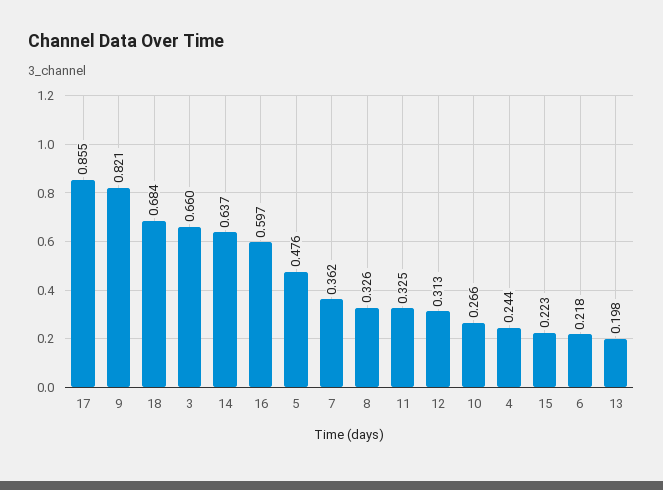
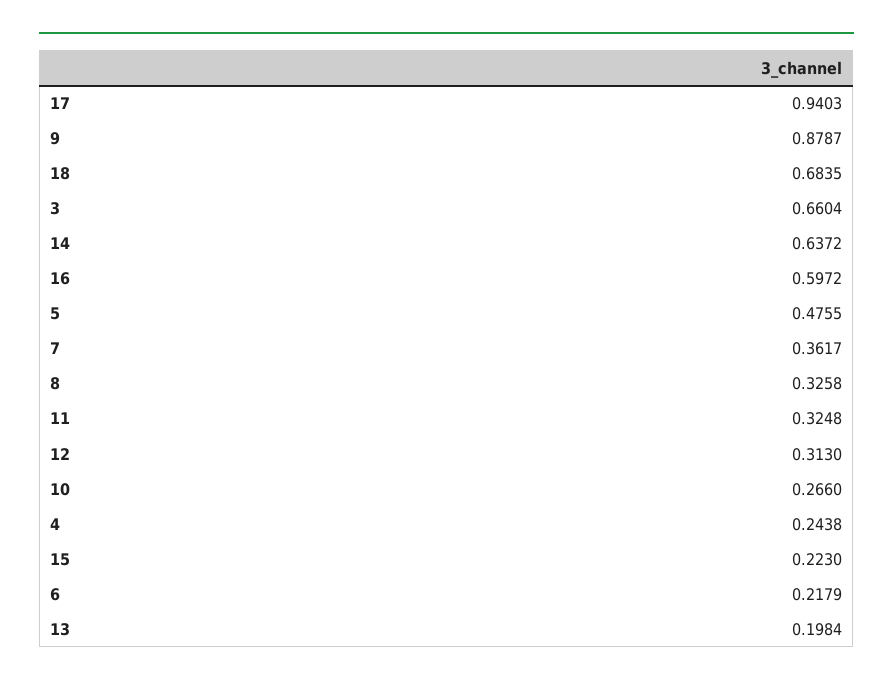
  {
-   "17": 0.855,
+   "17": 0.9403,
-   "9": 0.821,
+   "9": 0.8787,
    "18": 0.6835,
    "3": 0.6604,
    "14": 0.6372,
    "16": 0.5972,
    "5": 0.4755,
    "7": 0.3617,
    "8": 0.3258,
    "11": 0.3248,
    "12": 0.313,
    "10": 0.266,
    "4": 0.2438,
    "15": 0.223,
    "6": 0.2179,
    "13": 0.1984
  }

